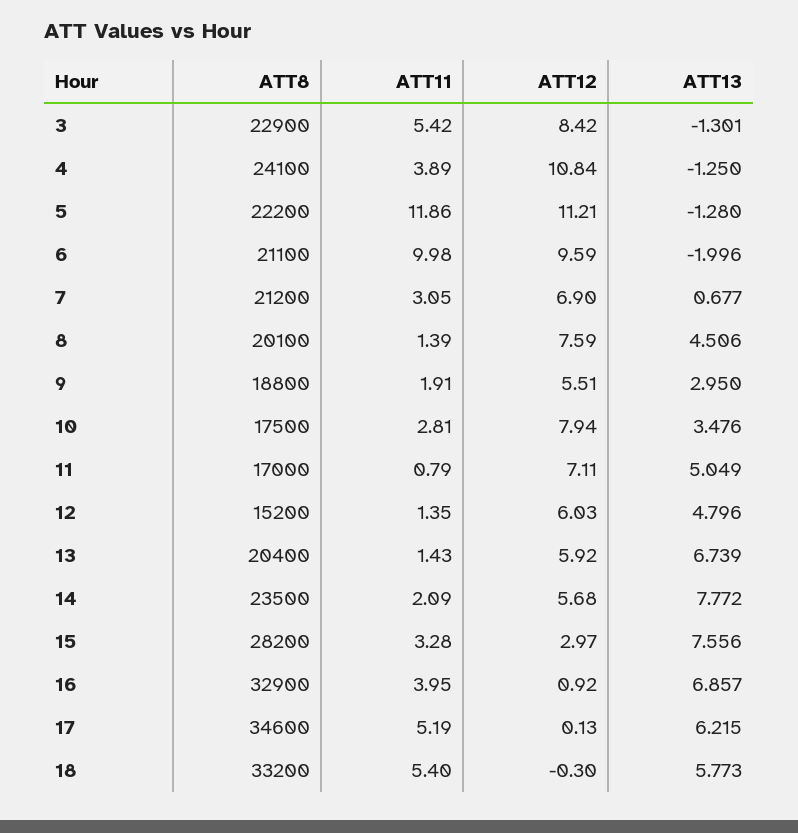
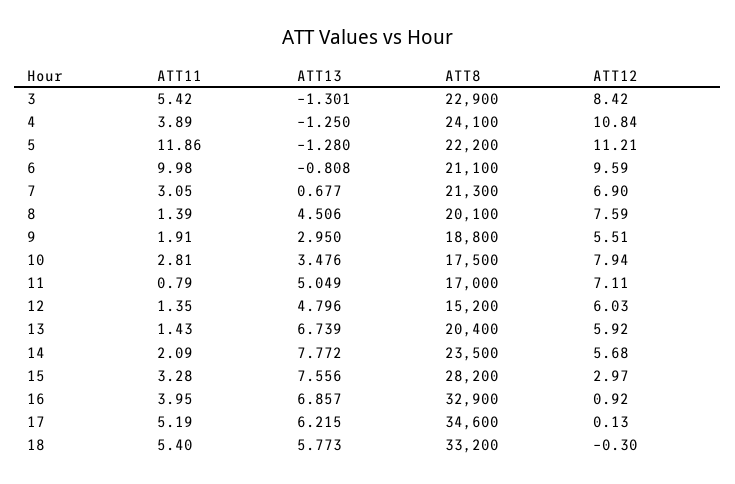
  {
    "ATT8": {
      "3": 22900,
      "4": 24100,
      "5": 22200,
      "6": 21100,
-     "7": 21200,
+     "7": 21300,
      "8": 20100,
      "9": 18800,
      "10": 17500,
      "11": 17000,
      "12": 15200,
      "13": 20400,
      "14": 23500,
      "15": 28200,
      "16": 32900,
      "17": 34600,
      "18": 33200
    },
    "ATT11": {
      "3": 5.42,
      "4": 3.89,
      "5": 11.86,
      "6": 9.98,
      "7": 3.05,
      "8": 1.39,
      "9": 1.91,
      "10": 2.81,
      "11": 0.79,
      "12": 1.35,
      "13": 1.43,
      "14": 2.09,
      "15": 3.28,
      "16": 3.95,
      "17": 5.19,
      "18": 5.4
    },
    "ATT12": {
      "3": 8.42,
      "4": 10.84,
      "5": 11.21,
      "6": 9.59,
      "7": 6.9,
      "8": 7.59,
      "9": 5.51,
      "10": 7.94,
      "11": 7.11,
      "12": 6.03,
      "13": 5.92,
      "14": 5.68,
      "15": 2.97,
      "16": 0.92,
      "17": 0.13,
      "18": -0.3
    },
    "ATT13": {
      "3": -1.301,
      "4": -1.25,
      "5": -1.28,
-     "6": -1.996,
+     "6": -0.808,
      "7": 0.677,
      "8": 4.506,
      "9": 2.95,
      "10": 3.476,
      "11": 5.049,
      "12": 4.796,
      "13": 6.739,
      "14": 7.772,
      "15": 7.556,
      "16": 6.857,
      "17": 6.215,
      "18": 5.773
    }
  }

